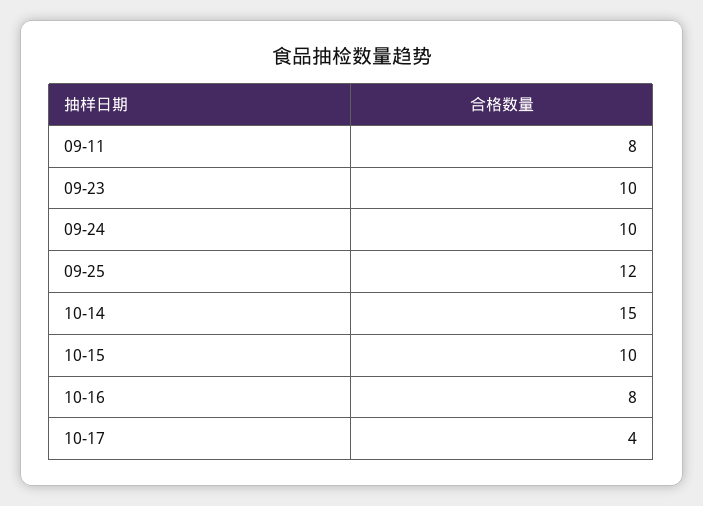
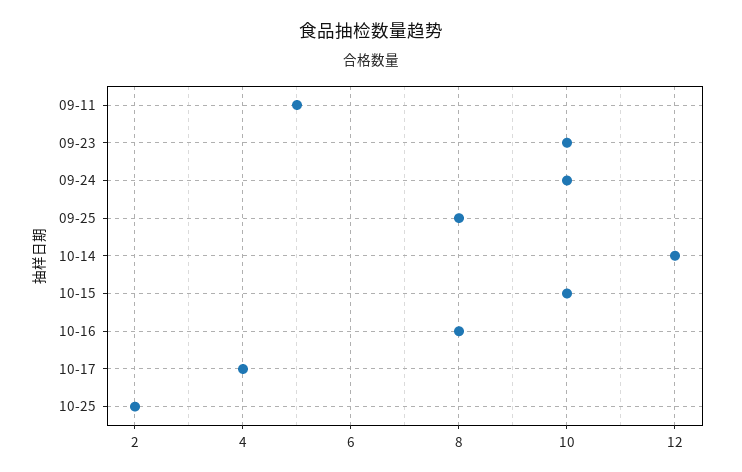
  {
-   "09-11": 8,
+   "09-11": 5,
    "09-23": 10,
    "09-24": 10,
-   "09-25": 12,
+   "09-25": 8,
-   "10-14": 15,
+   "10-14": 12,
    "10-15": 10,
    "10-16": 8,
-   "10-17": 4
+   "10-17": 4,
+   "10-25": 2
  }

